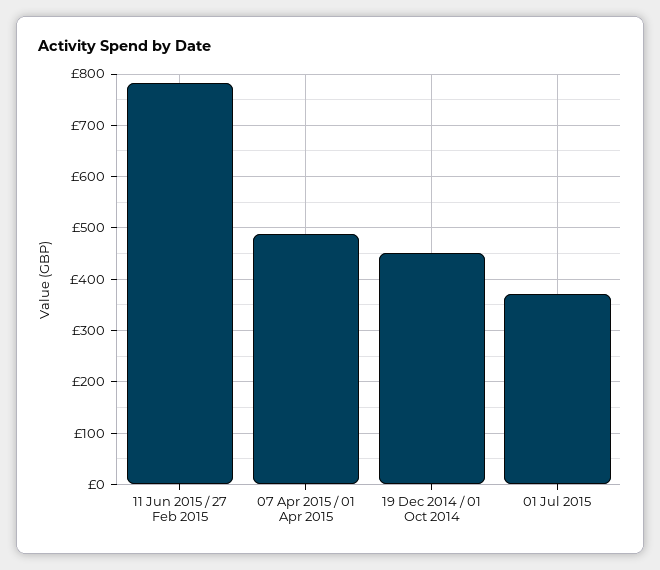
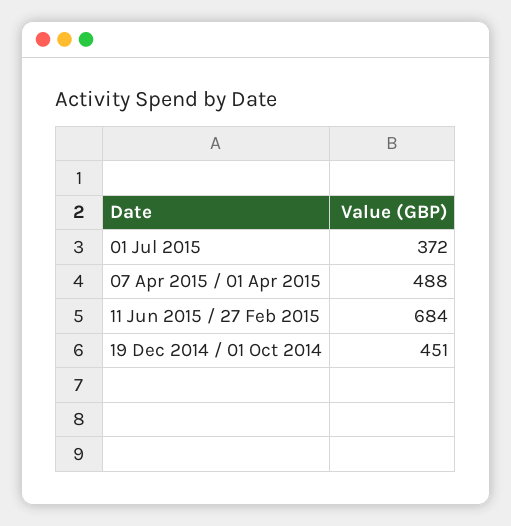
  {
-   "11 Jun 2015 / 27 Feb 2015": 780,
+   "11 Jun 2015 / 27 Feb 2015": 684,
    "07 Apr 2015 / 01 Apr 2015": 488,
    "19 Dec 2014 / 01 Oct 2014": 451,
    "01 Jul 2015": 372
  }

